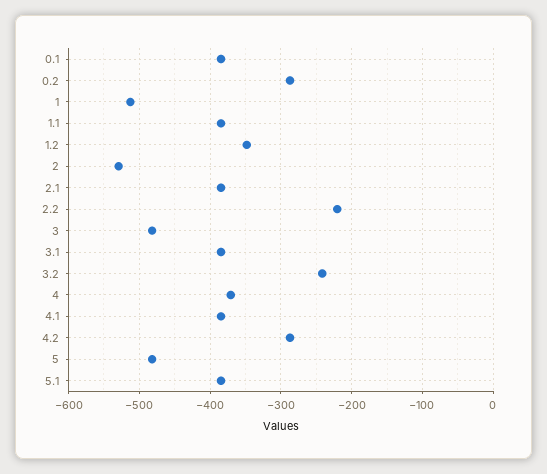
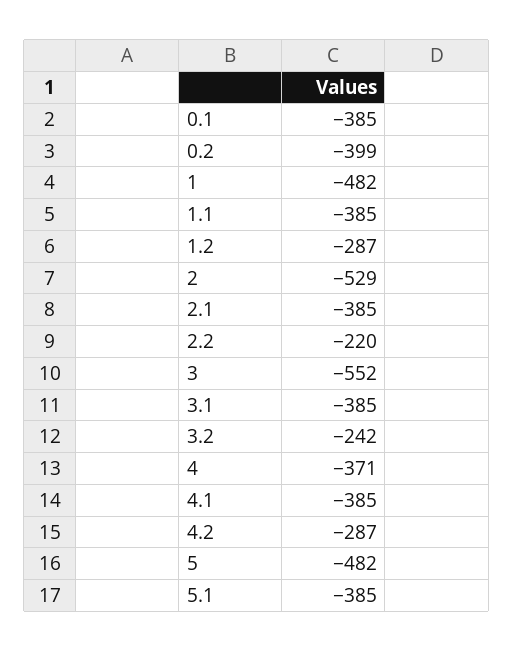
  {
    "0.1": -385,
-   "0.2": -290,
+   "0.2": -399,
-   "1": -510,
+   "1": -482,
    "1.1": -385,
-   "1.2": -350,
+   "1.2": -287,
    "2": -529,
    "2.1": -385,
    "2.2": -220,
-   "3": -480,
+   "3": -552,
    "3.1": -385,
    "3.2": -242,
    "4": -371,
    "4.1": -385,
    "4.2": -287,
    "5": -482,
    "5.1": -385
  }

